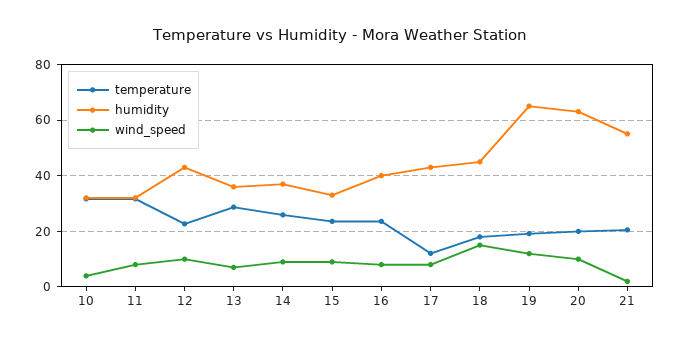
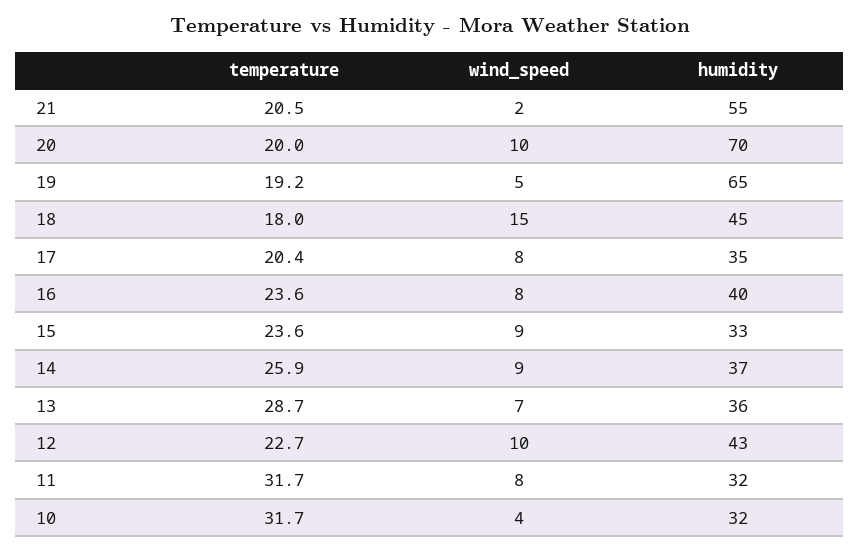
  {
    "temperature": {
      "10": 31.7,
      "11": 31.7,
      "12": 22.7,
      "13": 28.7,
      "14": 25.9,
      "15": 23.6,
      "16": 23.6,
-     "17": 12.5,
+     "17": 20.4,
      "18": 18,
      "19": 19.2,
      "20": 20,
      "21": 20.5
    },
    "humidity": {
      "10": 32,
      "11": 32,
      "12": 43,
      "13": 36,
      "14": 37,
      "15": 33,
      "16": 40,
-     "17": 42.5,
+     "17": 35,
      "18": 45,
      "19": 65,
-     "20": 62.5,
+     "20": 70,
      "21": 55
    },
    "wind_speed": {
      "10": 4,
      "11": 8,
      "12": 10,
      "13": 7,
      "14": 9,
      "15": 9,
      "16": 8,
      "17": 8,
      "18": 15,
-     "19": 12.5,
+     "19": 5,
      "20": 10,
      "21": 2
    }
  }

